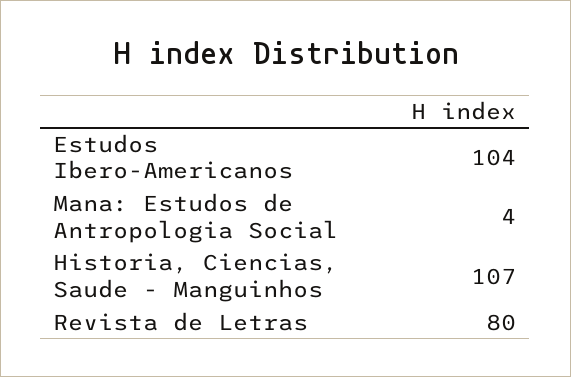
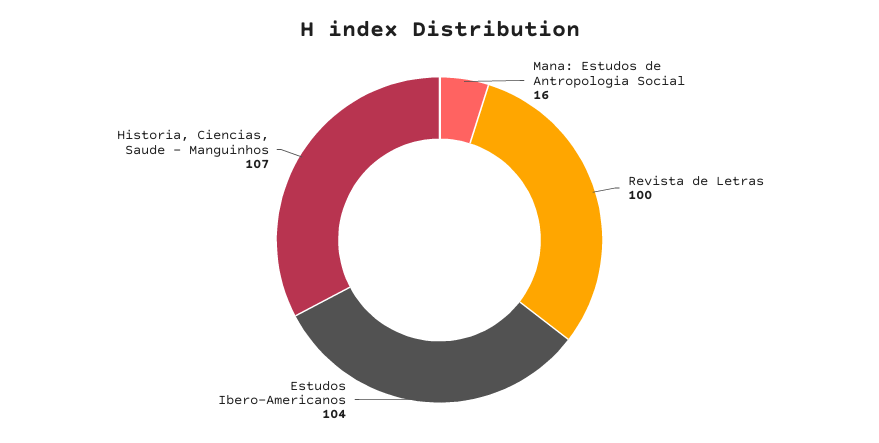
  {
    "Estudos Ibero-Americanos": 104,
-   "Mana: Estudos de Antropologia Social": 4,
+   "Mana: Estudos de Antropologia Social": 16,
    "Historia, Ciencias, Saude - Manguinhos": 107,
-   "Revista de Letras": 80
+   "Revista de Letras": 100
  }

